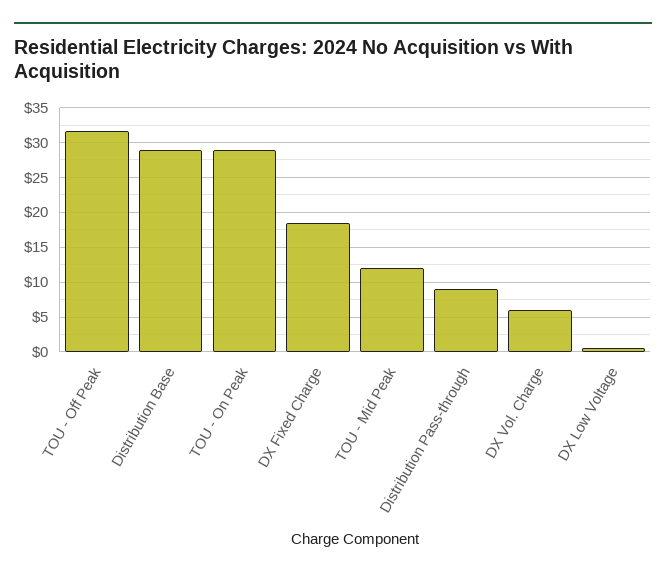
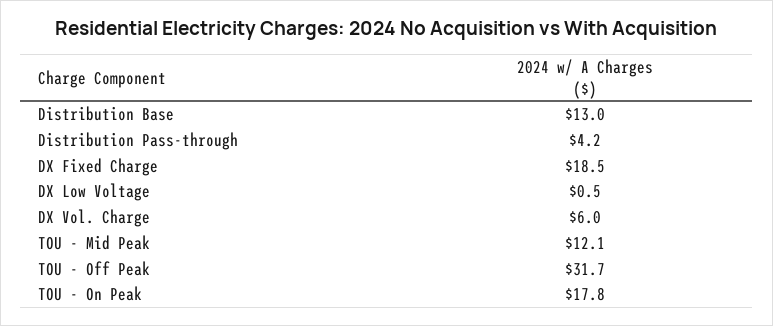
  {
    "TOU - Off Peak": 31.7,
-   "Distribution Base": 29,
+   "Distribution Base": 13,
-   "TOU - On Peak": 29,
+   "TOU - On Peak": 17.8,
    "DX Fixed Charge": 18.5,
    "TOU - Mid Peak": 12.1,
-   "Distribution Pass-through": 9,
+   "Distribution Pass-through": 4.2,
    "DX Vol. Charge": 6,
    "DX Low Voltage": 0.5
  }

